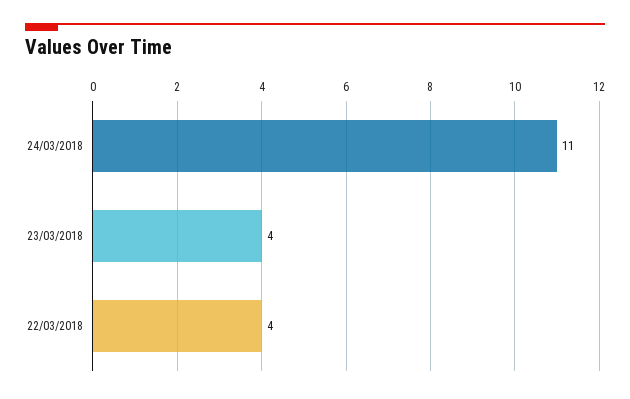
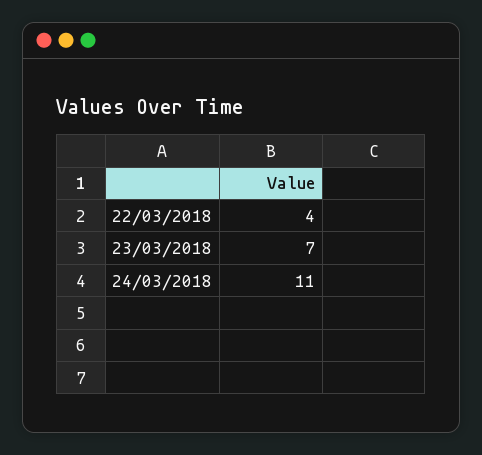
  {
    "24/03/2018": 11,
-   "23/03/2018": 4,
+   "23/03/2018": 7,
    "22/03/2018": 4
  }

